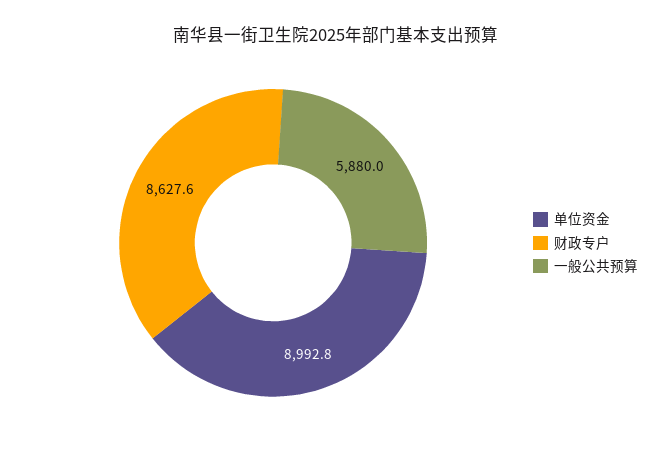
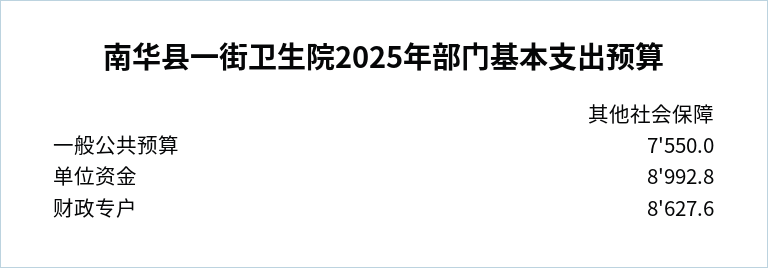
  {
    "单位资金": 8992.8,
    "财政专户": 8627.6,
-   "一般公共预算": 5880
+   "一般公共预算": 7550
  }

